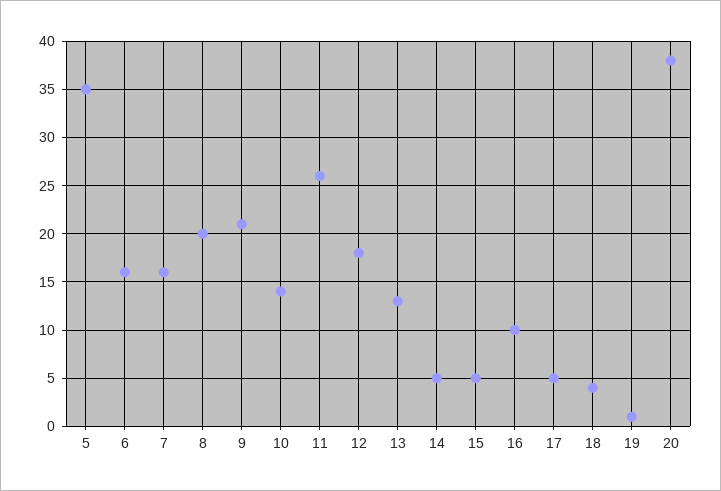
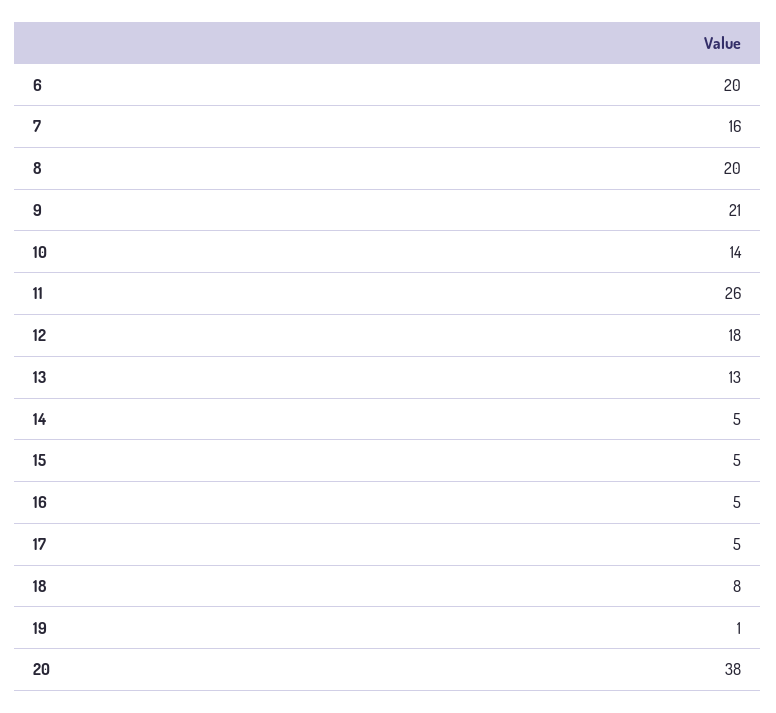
  {
-   "5": 35,
-   "6": 16,
+   "6": 20,
    "7": 16,
    "8": 20,
    "9": 21,
    "10": 14,
    "11": 26,
    "12": 18,
    "13": 13,
    "14": 5,
    "15": 5,
-   "16": 10,
+   "16": 5,
    "17": 5,
-   "18": 4,
+   "18": 8,
    "19": 1,
    "20": 38
  }

